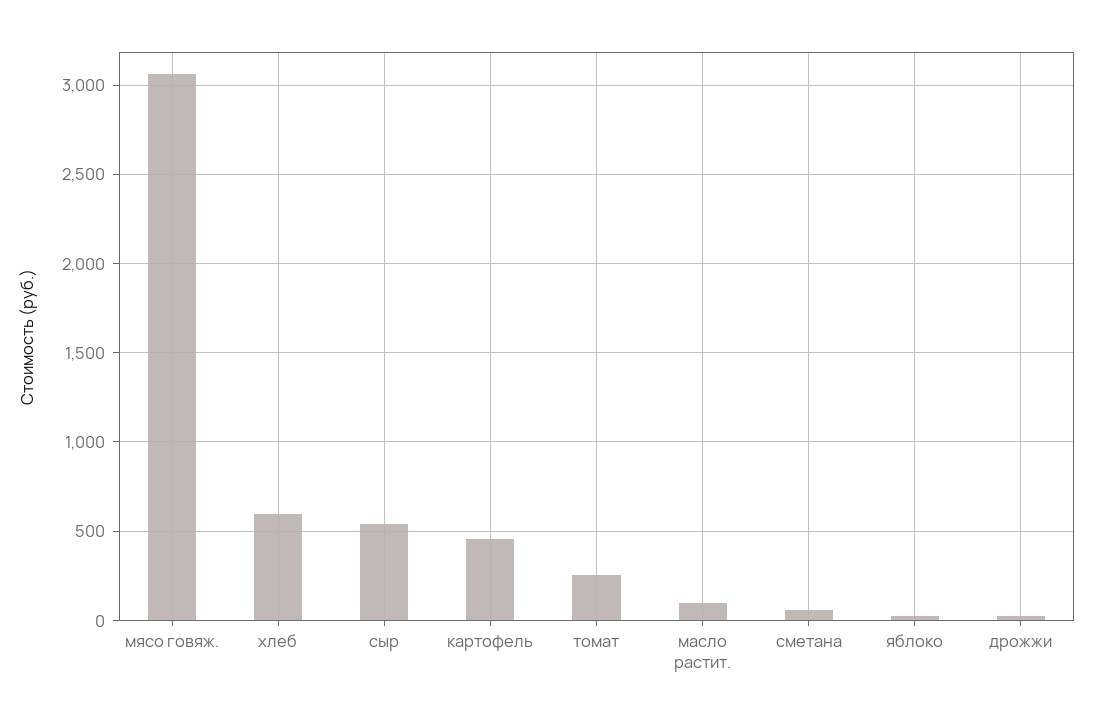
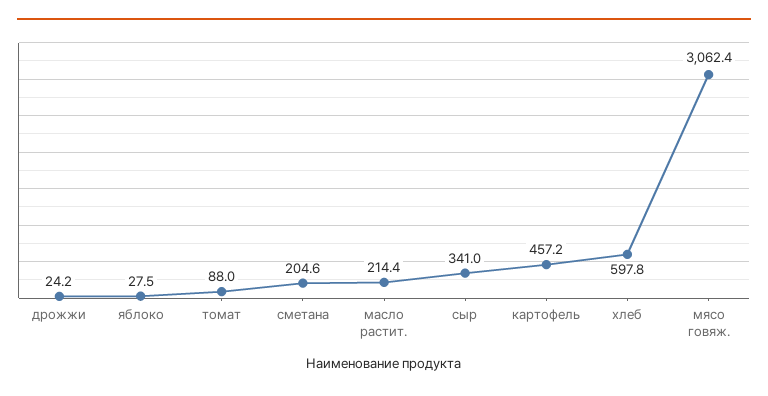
  {
    "мясо говяж.": 3062.4,
    "хлеб": 597.8,
-   "сыр": 550,
+   "сыр": 341,
    "картофель": 457.2,
-   "томат": 250,
+   "томат": 88,
-   "масло растит.": 100,
+   "масло растит.": 214.4,
-   "сметана": 50,
+   "сметана": 204.6,
    "яблоко": 27.5,
    "дрожжи": 24.2
  }

